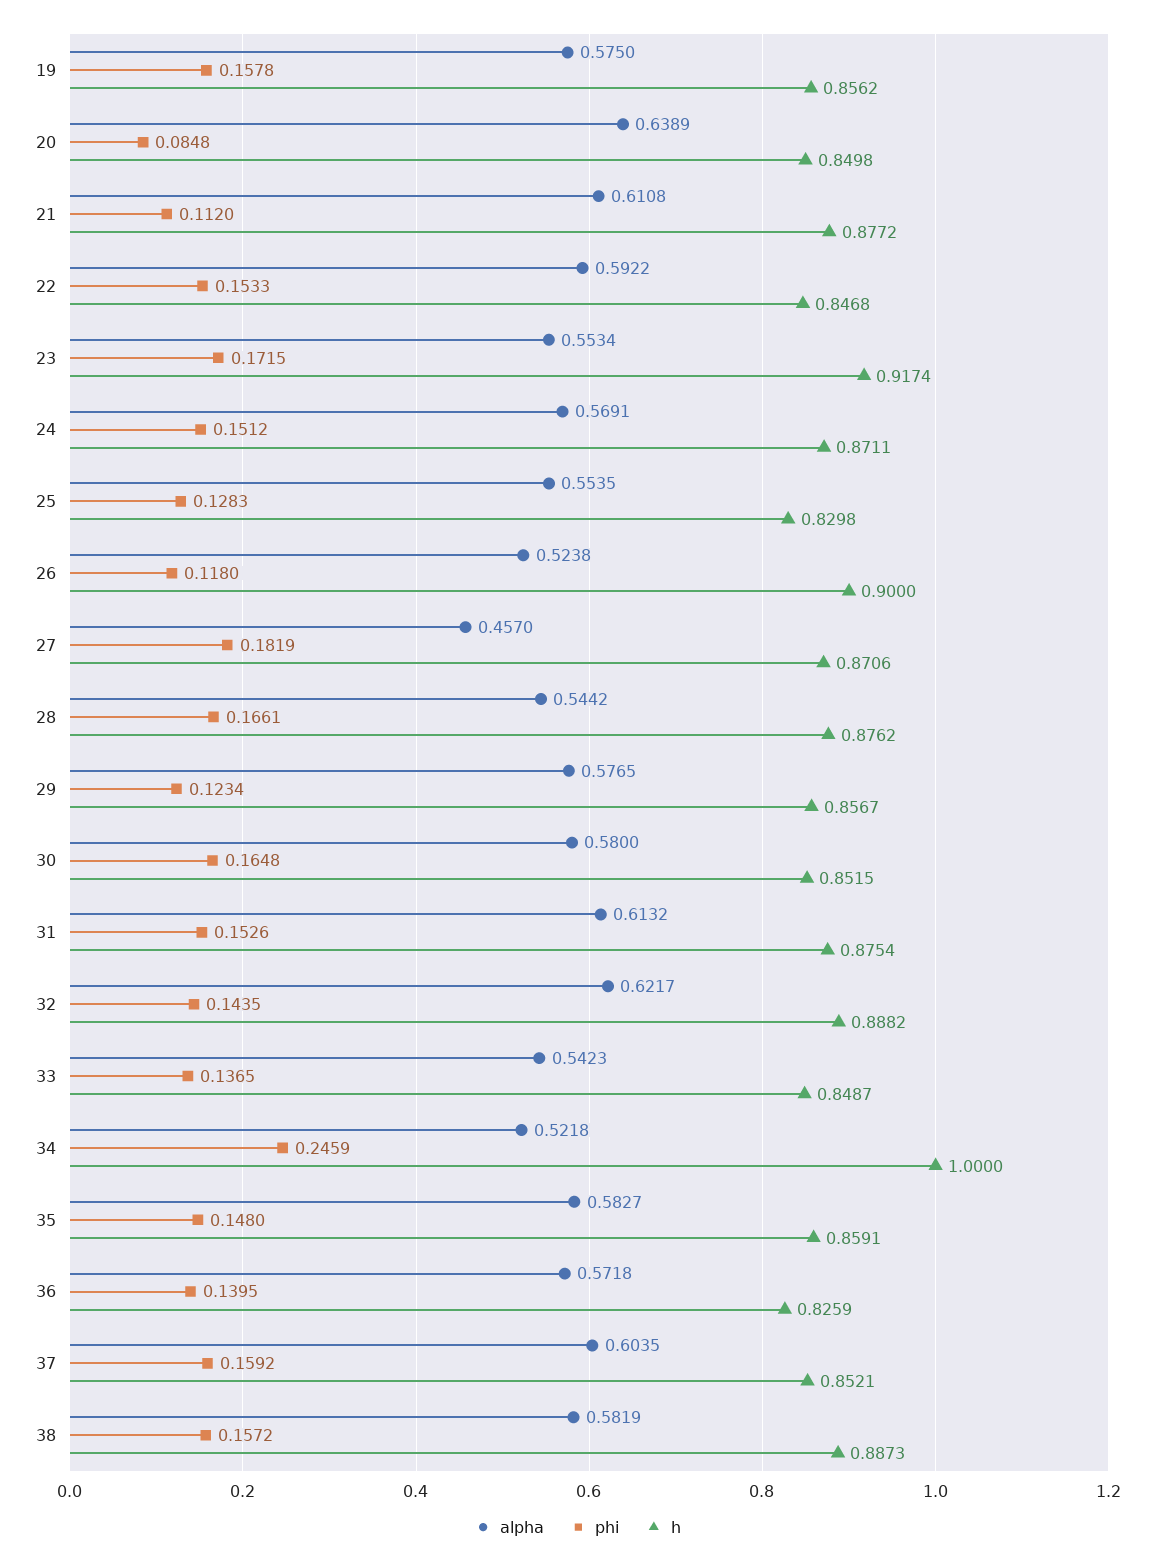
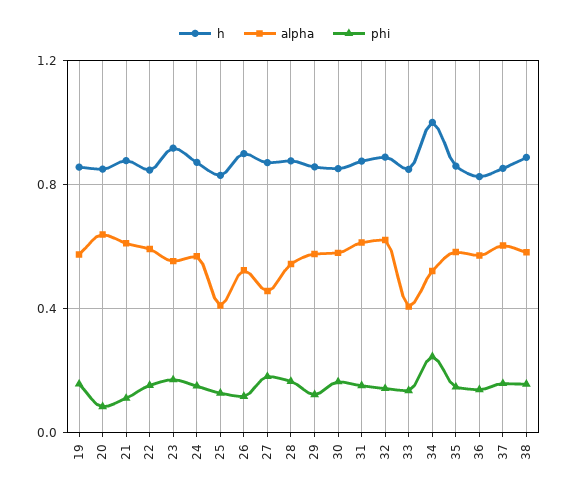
  {
    "alpha": {
      "19": 0.575,
      "20": 0.6389,
      "21": 0.6108,
      "22": 0.5922,
      "23": 0.5534,
      "24": 0.5691,
-     "25": 0.5535,
+     "25": 0.4,
      "26": 0.5238,
      "27": 0.457,
      "28": 0.5442,
      "29": 0.5765,
      "30": 0.58,
      "31": 0.6132,
      "32": 0.6217,
-     "33": 0.5423,
+     "33": 0.4,
      "34": 0.5218,
      "35": 0.5827,
      "36": 0.5718,
      "37": 0.6035,
      "38": 0.5819
    },
    "phi": {
      "19": 0.1578,
      "20": 0.0848,
      "21": 0.112,
      "22": 0.1533,
      "23": 0.1715,
      "24": 0.1512,
      "25": 0.1283,
      "26": 0.118,
      "27": 0.1819,
      "28": 0.1661,
      "29": 0.1234,
      "30": 0.1648,
      "31": 0.1526,
      "32": 0.1435,
      "33": 0.1365,
      "34": 0.2459,
      "35": 0.148,
      "36": 0.1395,
      "37": 0.1592,
      "38": 0.1572
    },
    "h": {
      "19": 0.8562,
      "20": 0.8498,
      "21": 0.8772,
      "22": 0.8468,
      "23": 0.9174,
      "24": 0.8711,
      "25": 0.8298,
      "26": 0.9,
      "27": 0.8706,
      "28": 0.8762,
      "29": 0.8567,
      "30": 0.8515,
      "31": 0.8754,
      "32": 0.8882,
      "33": 0.8487,
      "34": 1,
      "35": 0.8591,
      "36": 0.8259,
      "37": 0.8521,
      "38": 0.8873
    }
  }

